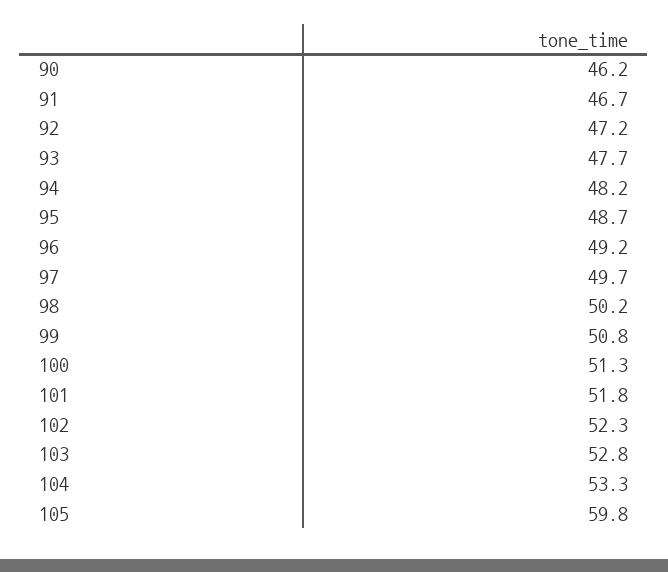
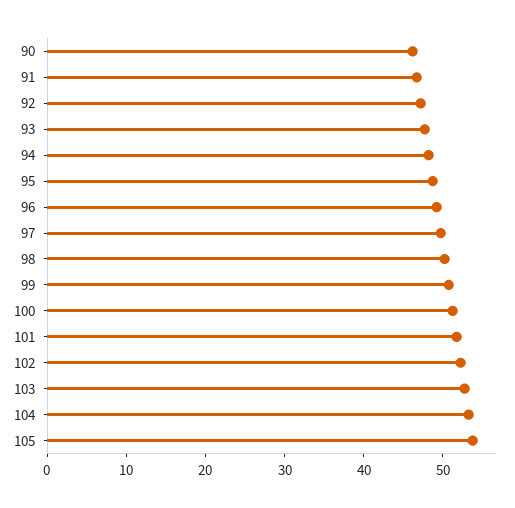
  {
    "90": 46.2,
    "91": 46.7,
    "92": 47.2,
    "93": 47.7,
    "94": 48.2,
    "95": 48.7,
    "96": 49.2,
    "97": 49.7,
    "98": 50.2,
    "99": 50.8,
    "100": 51.3,
    "101": 51.8,
    "102": 52.3,
    "103": 52.8,
    "104": 53.3,
-   "105": 59.8
+   "105": 54
  }

